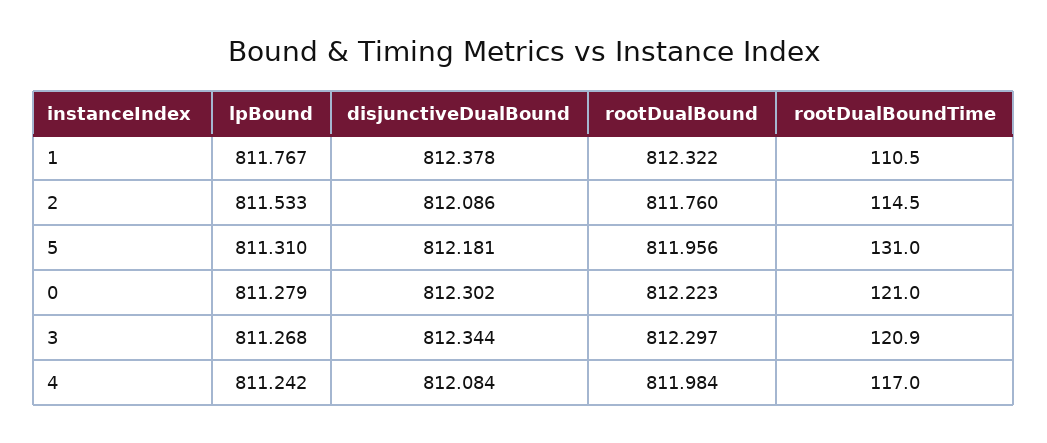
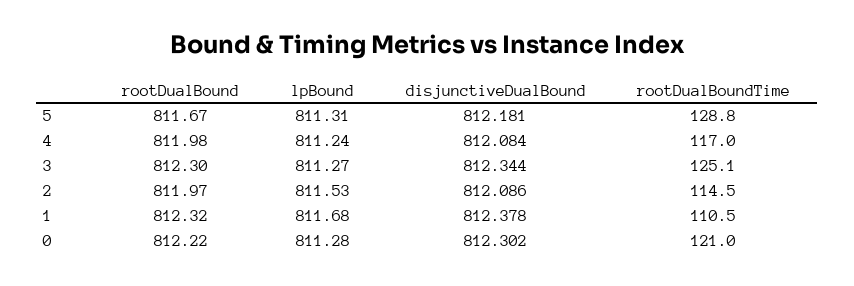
  {
    "lpBound": {
-     "1": 811.767,
+     "1": 811.68,
      "2": 811.533,
      "5": 811.31,
      "0": 811.279,
      "3": 811.268,
      "4": 811.242
    },
    "disjunctiveDualBound": {
      "1": 812.378,
      "2": 812.086,
      "5": 812.181,
      "0": 812.302,
      "3": 812.344,
      "4": 812.084
    },
    "rootDualBound": {
      "1": 812.322,
-     "2": 811.76,
+     "2": 811.97,
-     "5": 811.956,
+     "5": 811.67,
      "0": 812.223,
      "3": 812.297,
      "4": 811.984
    },
    "rootDualBoundTime": {
      "1": 110.5,
      "2": 114.5,
-     "5": 131,
+     "5": 128.8,
      "0": 121,
-     "3": 120.9,
+     "3": 125.1,
      "4": 117
    }
  }

